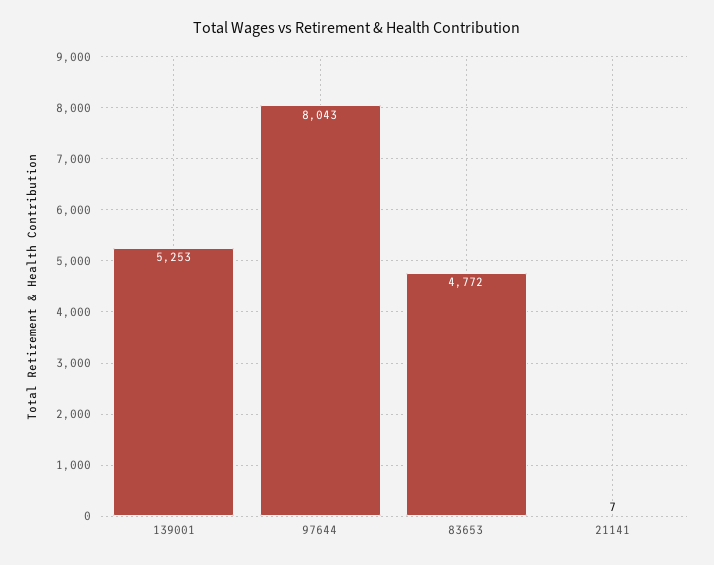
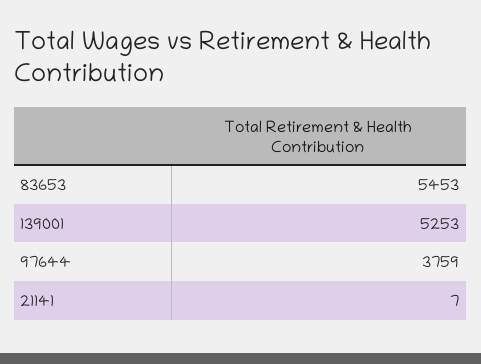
  {
    "139001": 5253,
-   "97644": 8043,
+   "97644": 3759,
-   "83653": 4772,
+   "83653": 5453,
    "21141": 7
  }

